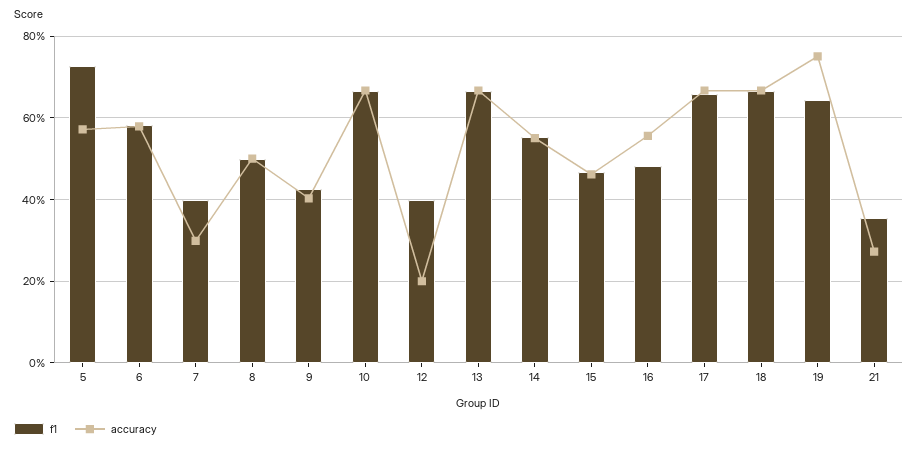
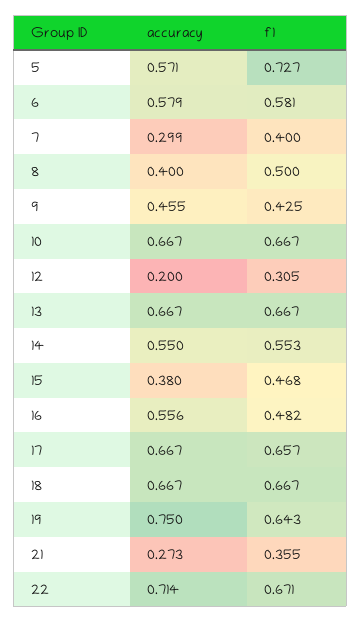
  {
    "f1": {
      "5": 0.727,
      "6": 0.581,
      "7": 0.4,
      "8": 0.5,
      "9": 0.425,
      "10": 0.667,
-     "12": 0.4,
+     "12": 0.305,
      "13": 0.667,
      "14": 0.553,
      "15": 0.468,
      "16": 0.482,
      "17": 0.657,
      "18": 0.667,
      "19": 0.643,
-     "21": 0.355
+     "21": 0.355,
+     "22": 0.671
    },
    "accuracy": {
      "5": 0.571,
      "6": 0.579,
      "7": 0.299,
-     "8": 0.5,
+     "8": 0.4,
-     "9": 0.4,
+     "9": 0.455,
      "10": 0.667,
      "12": 0.2,
      "13": 0.667,
      "14": 0.55,
-     "15": 0.46,
+     "15": 0.38,
      "16": 0.556,
      "17": 0.667,
      "18": 0.667,
      "19": 0.75,
-     "21": 0.273
+     "21": 0.273,
+     "22": 0.714
    }
  }

